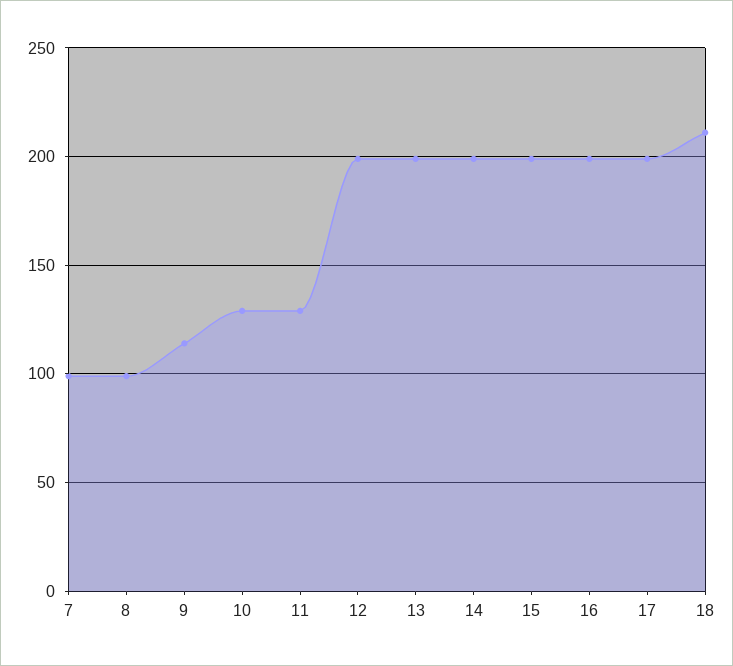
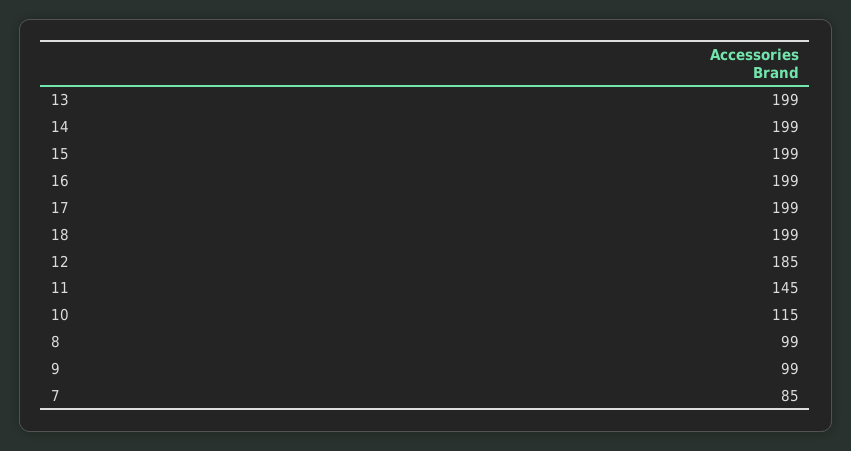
  {
-   "7": 100,
+   "7": 85,
    "8": 99,
-   "9": 115,
+   "9": 99,
-   "10": 130,
+   "10": 115,
-   "11": 130,
+   "11": 145,
-   "12": 200,
+   "12": 185,
    "13": 199,
    "14": 199,
    "15": 199,
    "16": 199,
    "17": 199,
-   "18": 210
+   "18": 199
  }

